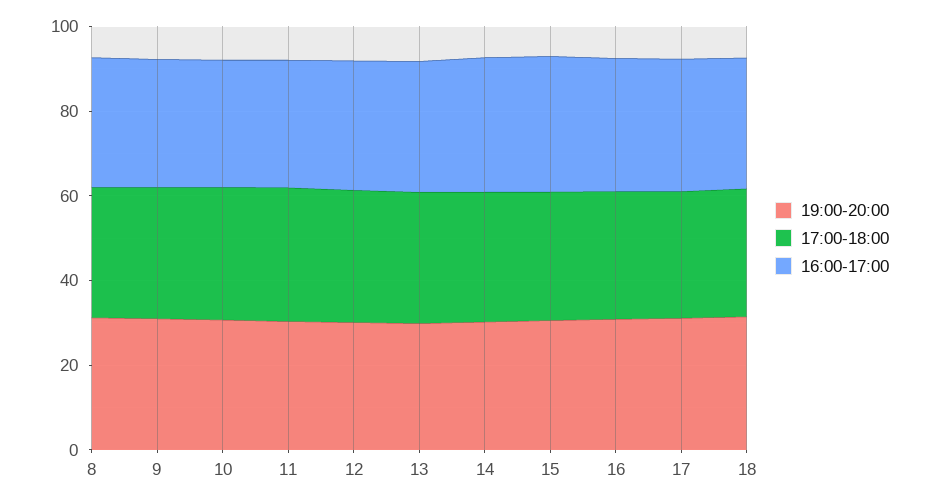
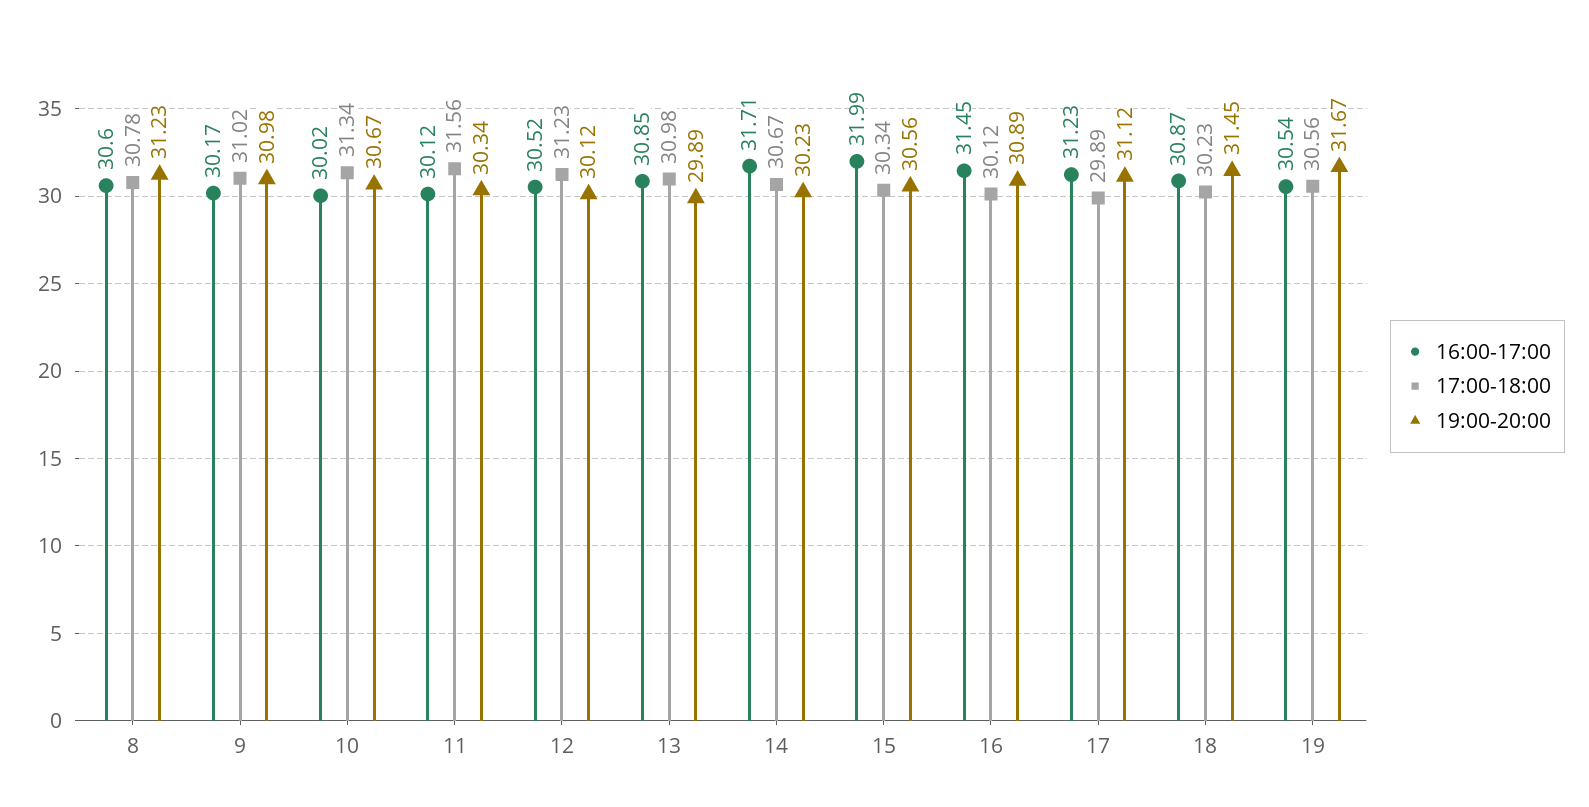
  {
    "19:00-20:00": {
      "8": 31.23,
      "9": 30.98,
      "10": 30.67,
      "11": 30.34,
      "12": 30.12,
      "13": 29.89,
      "14": 30.23,
      "15": 30.56,
      "16": 30.89,
      "17": 31.12,
-     "18": 31.45
+     "18": 31.45,
+     "19": 31.67
    },
    "17:00-18:00": {
      "8": 30.78,
      "9": 31.02,
      "10": 31.34,
      "11": 31.56,
      "12": 31.23,
      "13": 30.98,
      "14": 30.67,
      "15": 30.34,
      "16": 30.12,
      "17": 29.89,
-     "18": 30.23
+     "18": 30.23,
+     "19": 30.56
    },
    "16:00-17:00": {
      "8": 30.6,
      "9": 30.17,
      "10": 30.02,
      "11": 30.12,
      "12": 30.52,
      "13": 30.85,
      "14": 31.71,
      "15": 31.99,
      "16": 31.45,
      "17": 31.23,
-     "18": 30.87
+     "18": 30.87,
+     "19": 30.54
    }
  }

